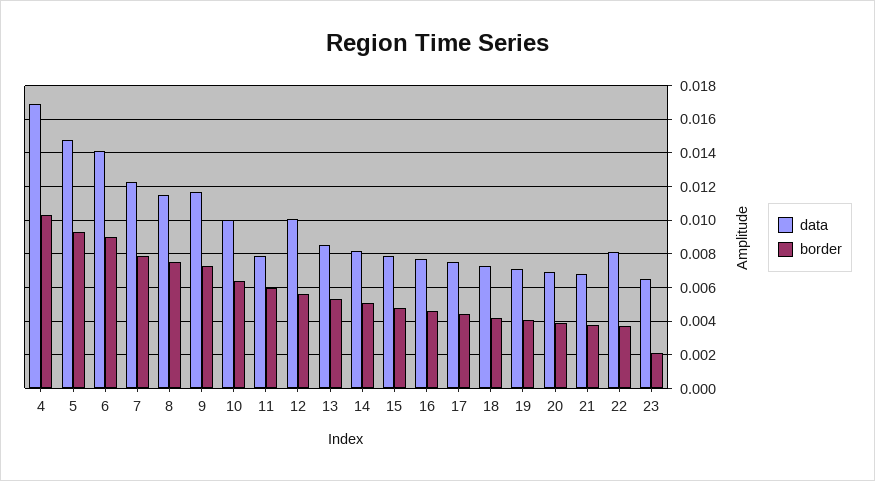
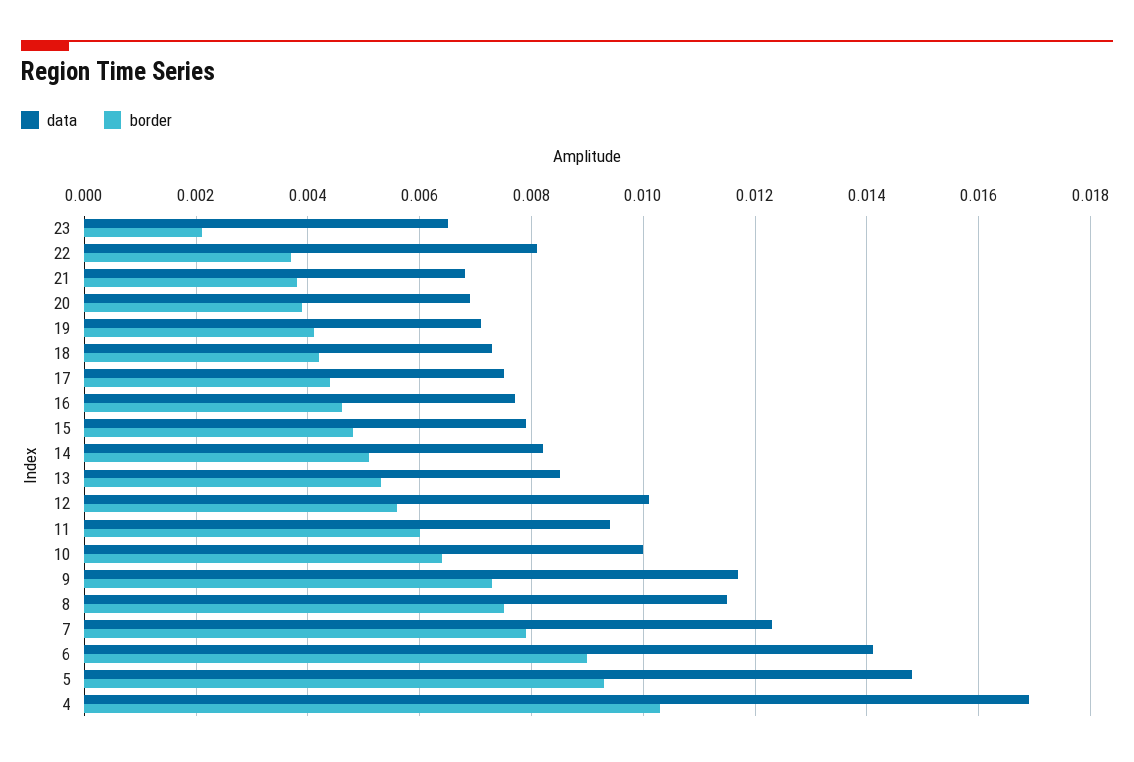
  {
    "data": {
      "4": 0.017,
      "5": 0.015,
      "6": 0.014,
      "7": 0.0125,
      "8": 0.0115,
      "9": 0.0115,
      "10": 0.01,
-     "11": 0.008,
+     "11": 0.0095,
      "12": 0.01,
      "13": 0.0085,
      "14": 0.008,
      "15": 0.008,
      "16": 0.0075,
      "17": 0.0075,
      "18": 0.0075,
      "19": 0.007,
      "20": 0.007,
      "21": 0.007,
      "22": 0.008,
      "23": 0.0065
    },
    "border": {
      "4": 0.0105,
      "5": 0.0095,
      "6": 0.009,
      "7": 0.008,
      "8": 0.0075,
      "9": 0.0075,
      "10": 0.0065,
      "11": 0.006,
      "12": 0.0055,
      "13": 0.0055,
      "14": 0.005,
      "15": 0.005,
      "16": 0.0045,
      "17": 0.0045,
      "18": 0.004,
      "19": 0.004,
      "20": 0.004,
      "21": 0.004,
      "22": 0.0035,
      "23": 0.002
    }
  }

